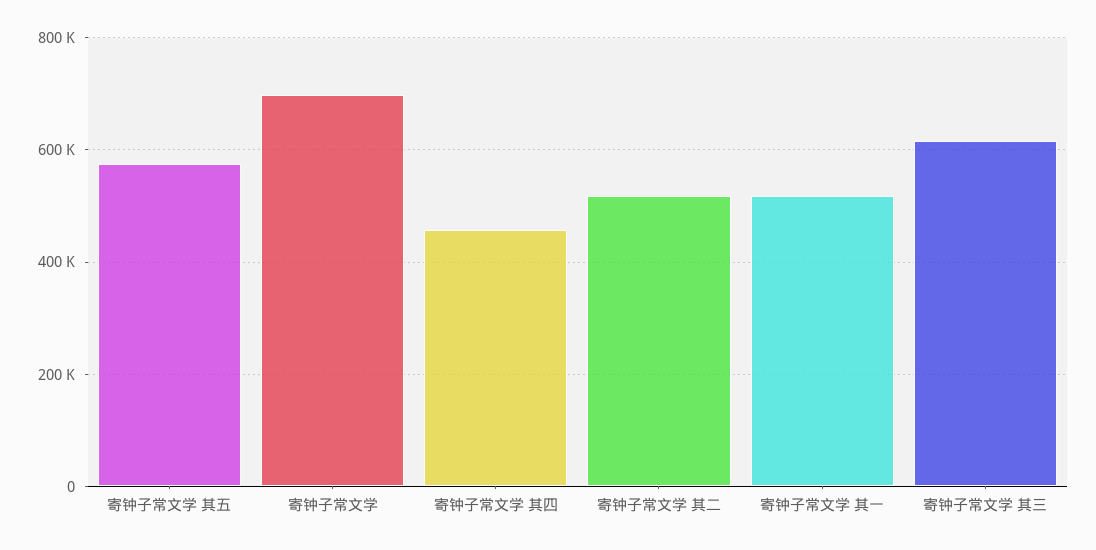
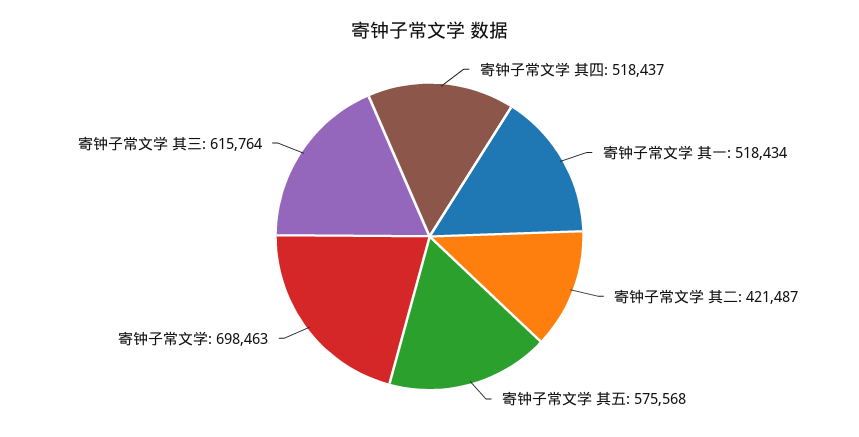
  {
    "寄钟子常文学 其五": 575568,
    "寄钟子常文学": 698463,
-   "寄钟子常文学 其四": 460000,
+   "寄钟子常文学 其四": 518437,
-   "寄钟子常文学 其二": 520000,
+   "寄钟子常文学 其二": 421487,
    "寄钟子常文学 其一": 518434,
    "寄钟子常文学 其三": 615764
  }

